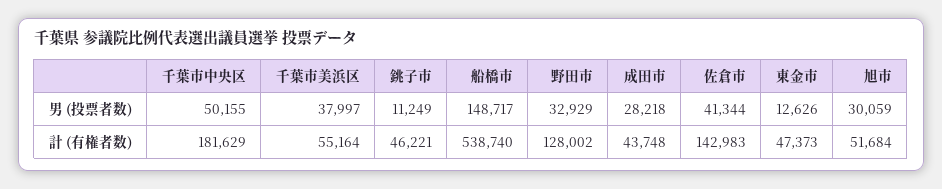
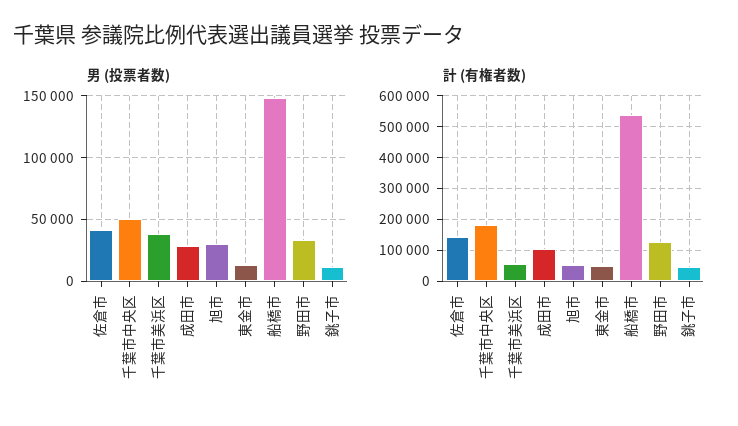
  {
    "男 (投票者数)": {
      "千葉市中央区": 50155,
      "千葉市美浜区": 37997,
      "銚子市": 11249,
      "船橋市": 148717,
      "野田市": 32929,
      "成田市": 28218,
      "佐倉市": 41344,
      "東金市": 12626,
      "旭市": 30059
    },
    "計 (有権者数)": {
      "千葉市中央区": 181629,
      "千葉市美浜区": 55164,
      "銚子市": 46221,
      "船橋市": 538740,
      "野田市": 128002,
-     "成田市": 43748,
+     "成田市": 100000,
      "佐倉市": 142983,
      "東金市": 47373,
      "旭市": 51684
    }
  }

